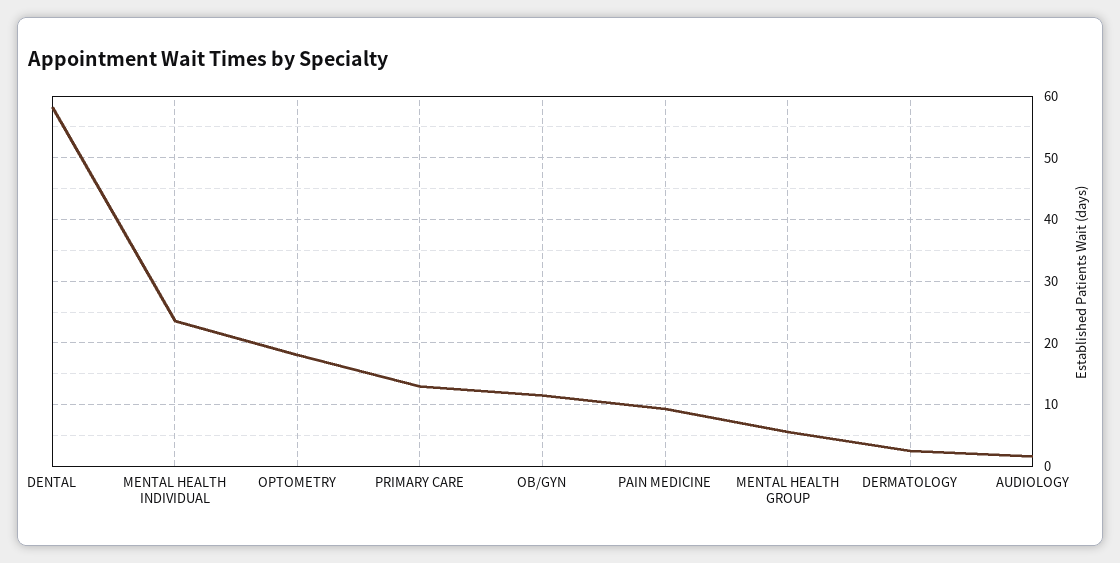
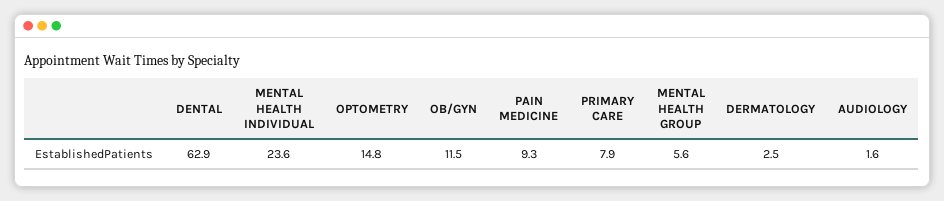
  {
-   "DENTAL": 58,
+   "DENTAL": 62.9,
    "MENTAL HEALTH INDIVIDUAL": 23.6,
-   "OPTOMETRY": 18,
+   "OPTOMETRY": 14.8,
-   "PRIMARY CARE": 13,
+   "PRIMARY CARE": 7.9,
    "OB/GYN": 11.5,
    "PAIN MEDICINE": 9.3,
    "MENTAL HEALTH GROUP": 5.6,
    "DERMATOLOGY": 2.5,
    "AUDIOLOGY": 1.6
  }

